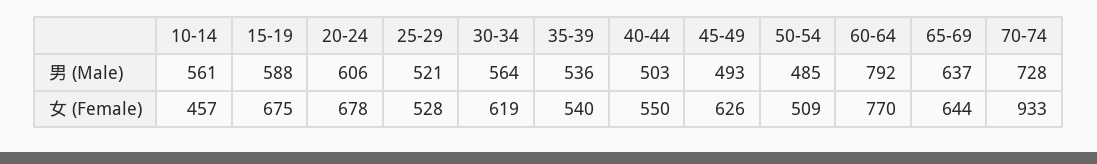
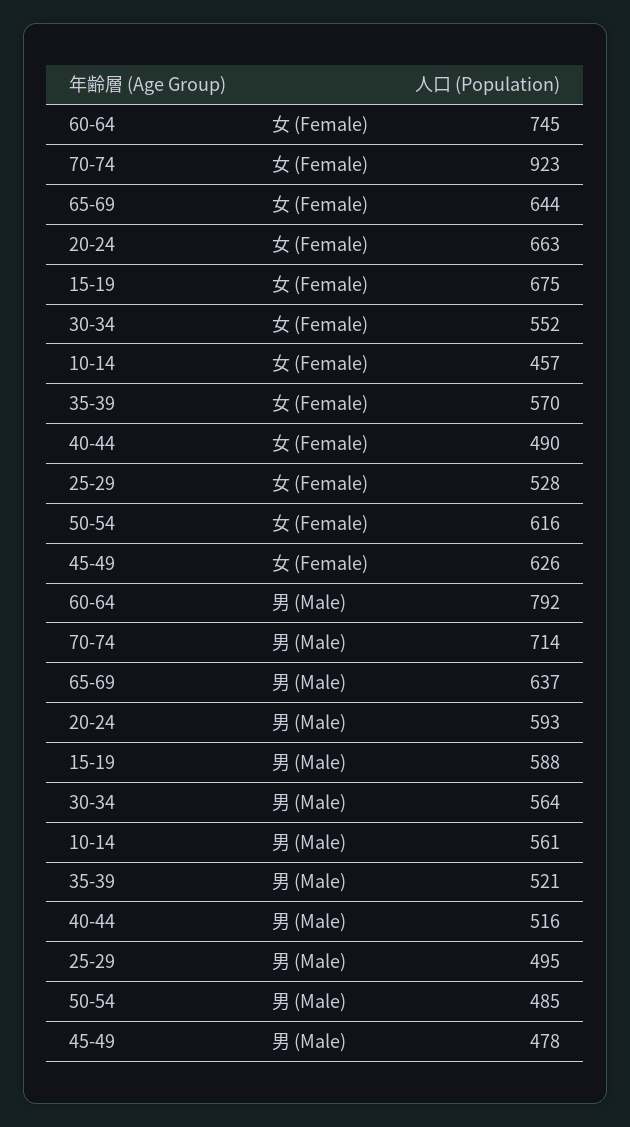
  {
    "10-14": {
      "男 (Male)": 561,
      "女 (Female)": 457
    },
    "15-19": {
      "男 (Male)": 588,
      "女 (Female)": 675
    },
    "20-24": {
-     "男 (Male)": 606,
+     "男 (Male)": 593,
-     "女 (Female)": 678
+     "女 (Female)": 663
    },
    "25-29": {
-     "男 (Male)": 521,
+     "男 (Male)": 495,
      "女 (Female)": 528
    },
    "30-34": {
      "男 (Male)": 564,
-     "女 (Female)": 619
+     "女 (Female)": 552
    },
    "35-39": {
-     "男 (Male)": 536,
+     "男 (Male)": 521,
-     "女 (Female)": 540
+     "女 (Female)": 570
    },
    "40-44": {
-     "男 (Male)": 503,
+     "男 (Male)": 516,
-     "女 (Female)": 550
+     "女 (Female)": 490
    },
    "45-49": {
-     "男 (Male)": 493,
+     "男 (Male)": 478,
      "女 (Female)": 626
    },
    "50-54": {
      "男 (Male)": 485,
-     "女 (Female)": 509
+     "女 (Female)": 616
    },
    "60-64": {
      "男 (Male)": 792,
-     "女 (Female)": 770
+     "女 (Female)": 745
    },
    "65-69": {
      "男 (Male)": 637,
      "女 (Female)": 644
    },
    "70-74": {
-     "男 (Male)": 728,
+     "男 (Male)": 714,
-     "女 (Female)": 933
+     "女 (Female)": 923
    }
  }

